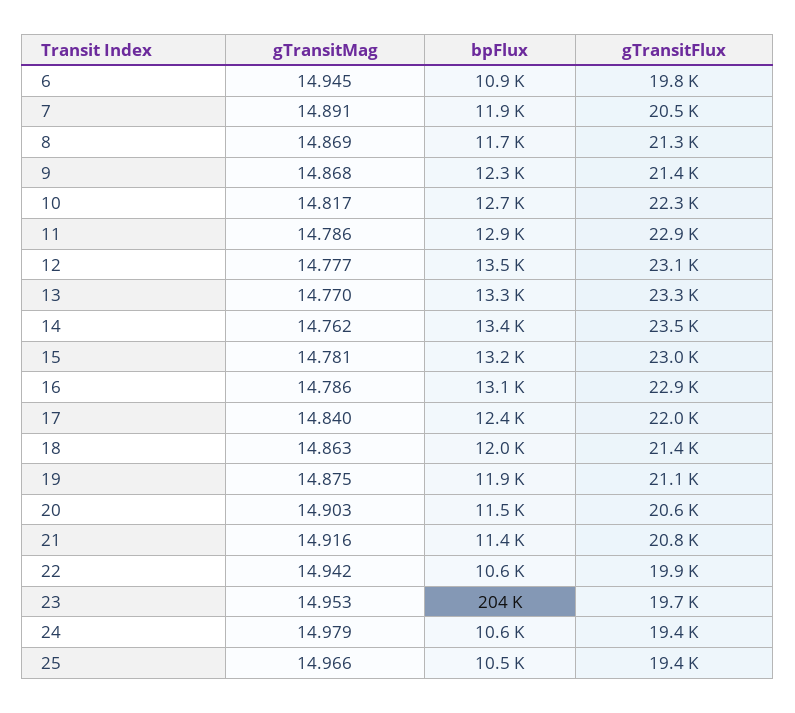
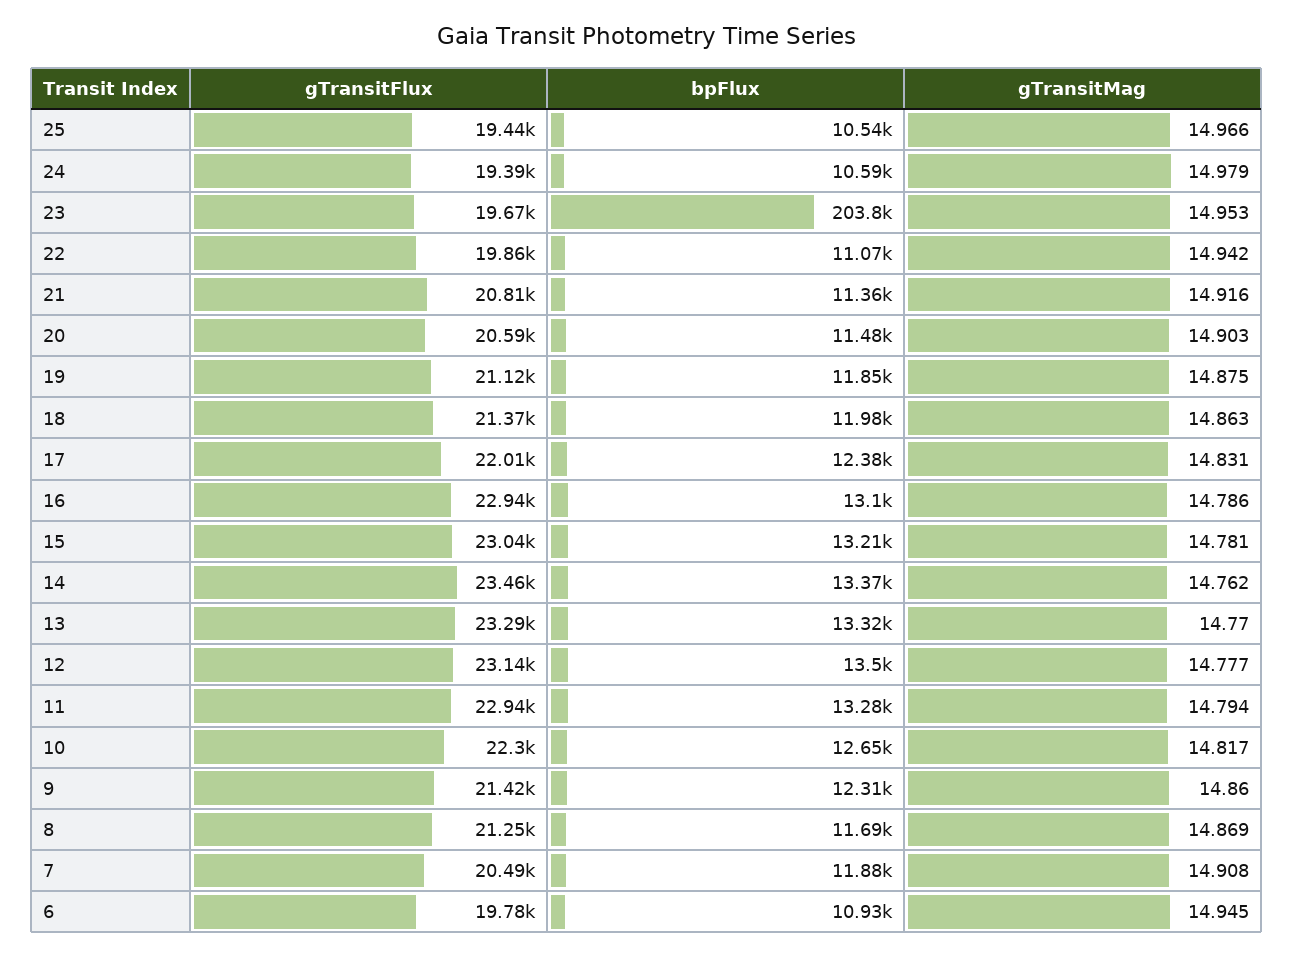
  {
    "gTransitMag": {
      "6": 14.945,
-     "7": 14.891,
+     "7": 14.908,
      "8": 14.869,
-     "9": 14.868,
+     "9": 14.86,
      "10": 14.817,
-     "11": 14.786,
+     "11": 14.794,
      "12": 14.777,
      "13": 14.77,
      "14": 14.762,
      "15": 14.781,
      "16": 14.786,
-     "17": 14.84,
+     "17": 14.831,
      "18": 14.863,
      "19": 14.875,
      "20": 14.903,
      "21": 14.916,
      "22": 14.942,
      "23": 14.953,
      "24": 14.979,
      "25": 14.966
    },
    "bpFlux": {
      "6": 10930,
      "7": 11880,
      "8": 11690,
      "9": 12310,
      "10": 12650,
-     "11": 12900,
+     "11": 13280,
      "12": 13500,
      "13": 13320,
      "14": 13370,
      "15": 13210,
      "16": 13100,
      "17": 12380,
      "18": 11980,
      "19": 11850,
      "20": 11480,
      "21": 11360,
-     "22": 10600,
+     "22": 11070,
      "23": 203800,
      "24": 10590,
      "25": 10540
    },
    "gTransitFlux": {
      "6": 19780,
      "7": 20490,
      "8": 21250,
      "9": 21420,
      "10": 22300,
      "11": 22940,
      "12": 23140,
      "13": 23290,
      "14": 23460,
      "15": 23040,
      "16": 22940,
      "17": 22010,
      "18": 21370,
      "19": 21120,
      "20": 20590,
      "21": 20810,
      "22": 19860,
      "23": 19670,
      "24": 19390,
      "25": 19440
    }
  }

